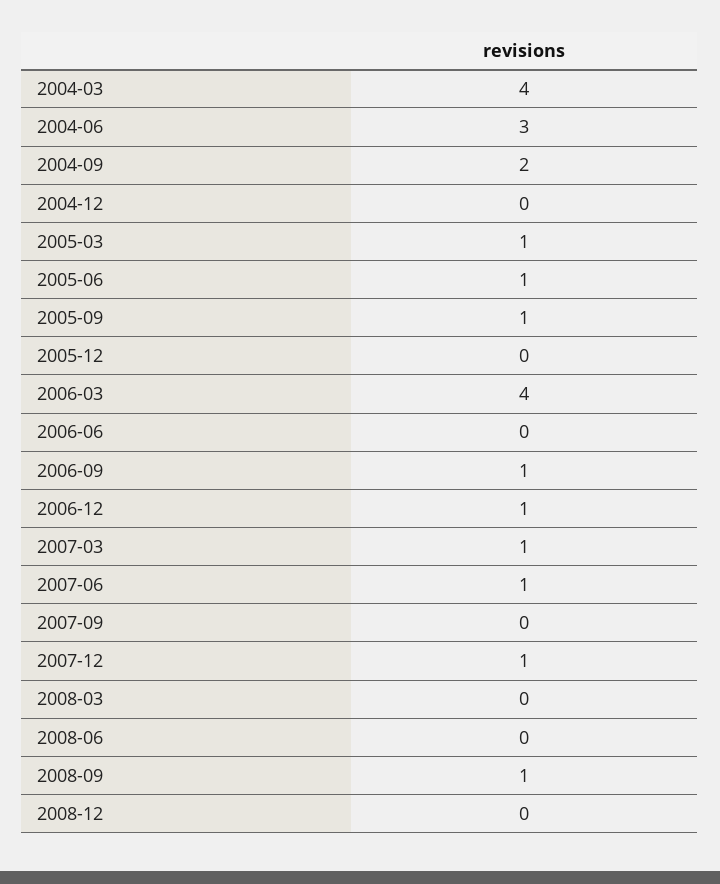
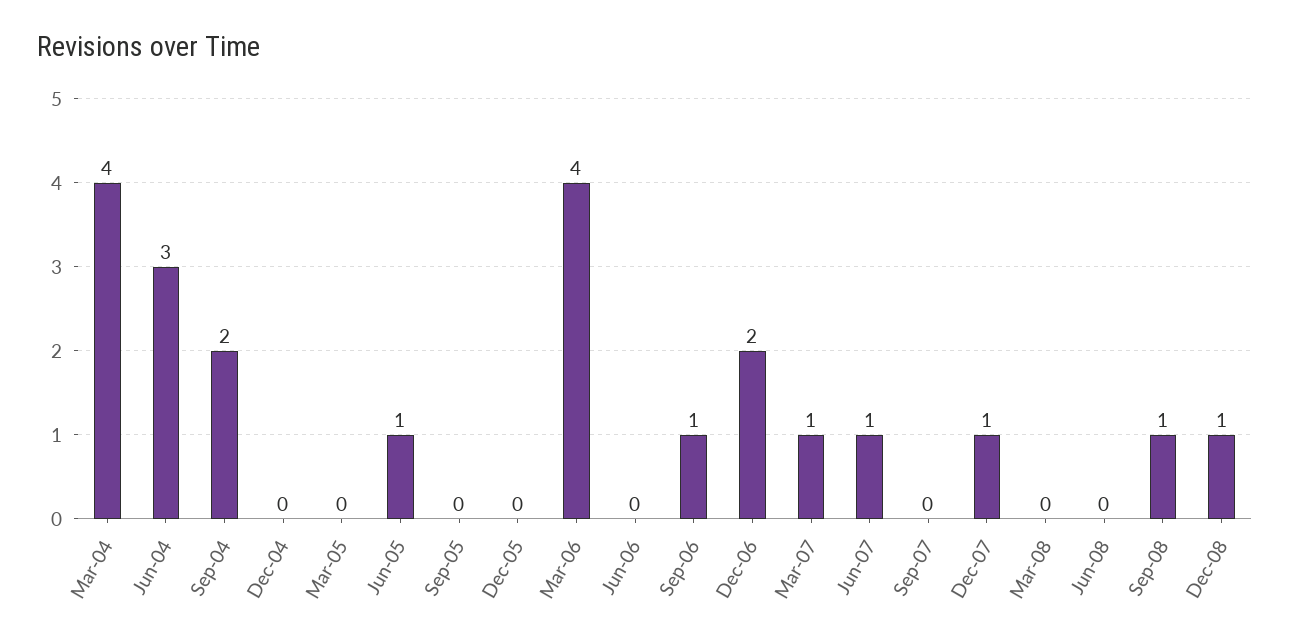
  {
    "2004-03": 4,
    "2004-06": 3,
    "2004-09": 2,
    "2004-12": 0,
-   "2005-03": 1,
+   "2005-03": 0,
    "2005-06": 1,
-   "2005-09": 1,
+   "2005-09": 0,
    "2005-12": 0,
    "2006-03": 4,
    "2006-06": 0,
    "2006-09": 1,
-   "2006-12": 1,
+   "2006-12": 2,
    "2007-03": 1,
    "2007-06": 1,
    "2007-09": 0,
    "2007-12": 1,
    "2008-03": 0,
    "2008-06": 0,
    "2008-09": 1,
-   "2008-12": 0
+   "2008-12": 1
  }

